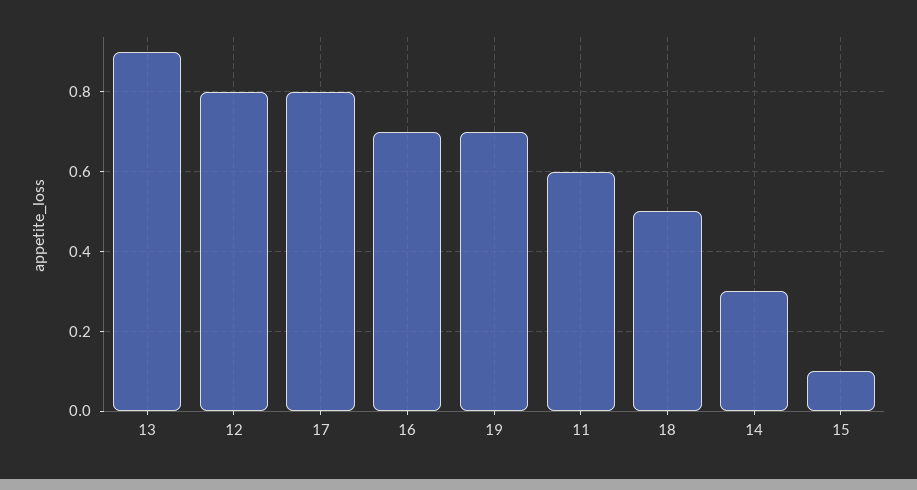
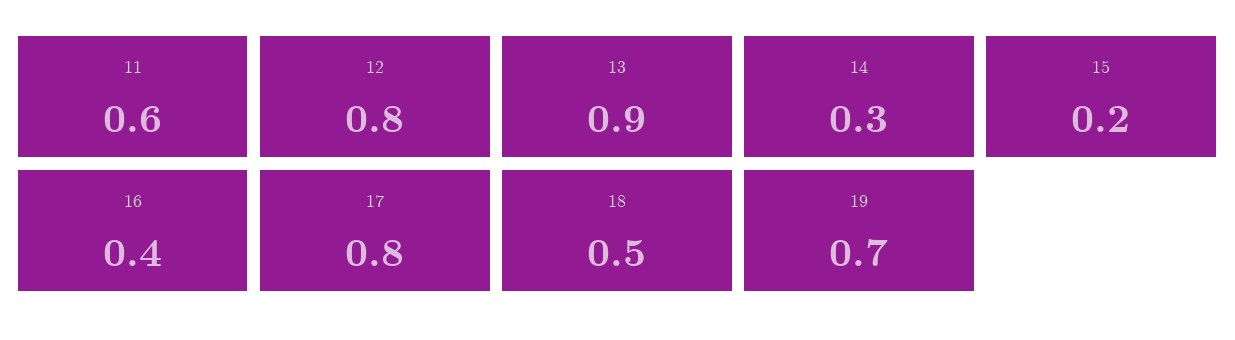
  {
    "13": 0.9,
    "12": 0.8,
    "17": 0.8,
-   "16": 0.7,
+   "16": 0.4,
    "19": 0.7,
    "11": 0.6,
    "18": 0.5,
    "14": 0.3,
-   "15": 0.1
+   "15": 0.2
  }

